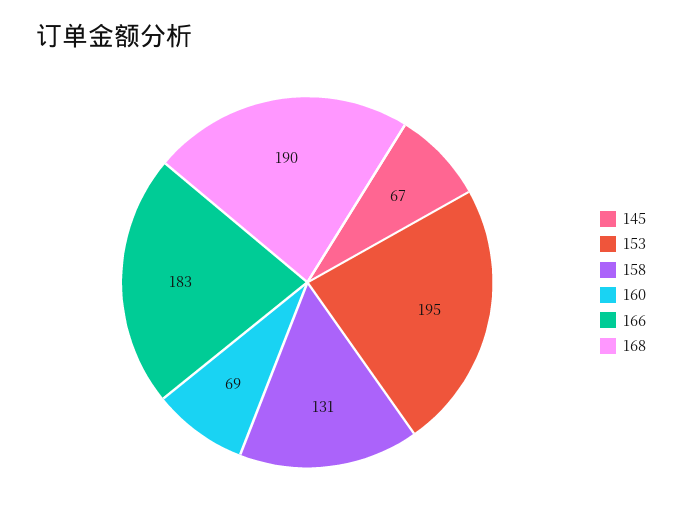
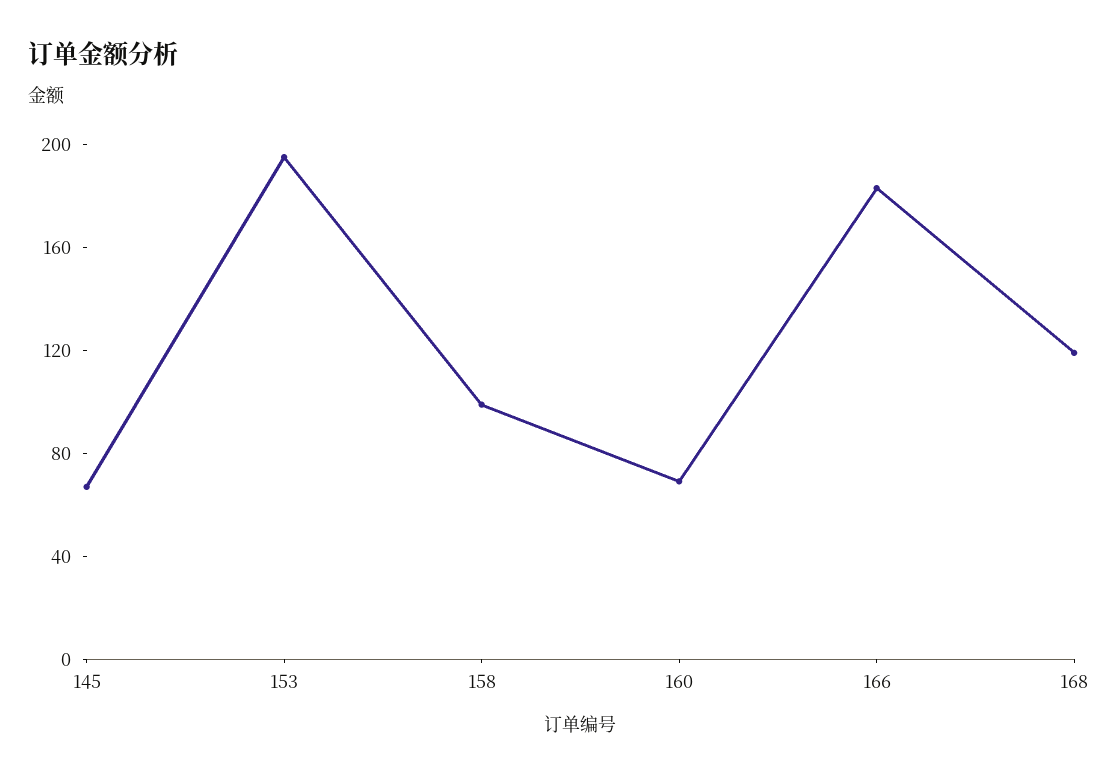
  {
    "145": 67,
    "153": 195,
-   "158": 131,
+   "158": 100,
    "160": 69,
    "166": 183,
-   "168": 190
+   "168": 120
  }

